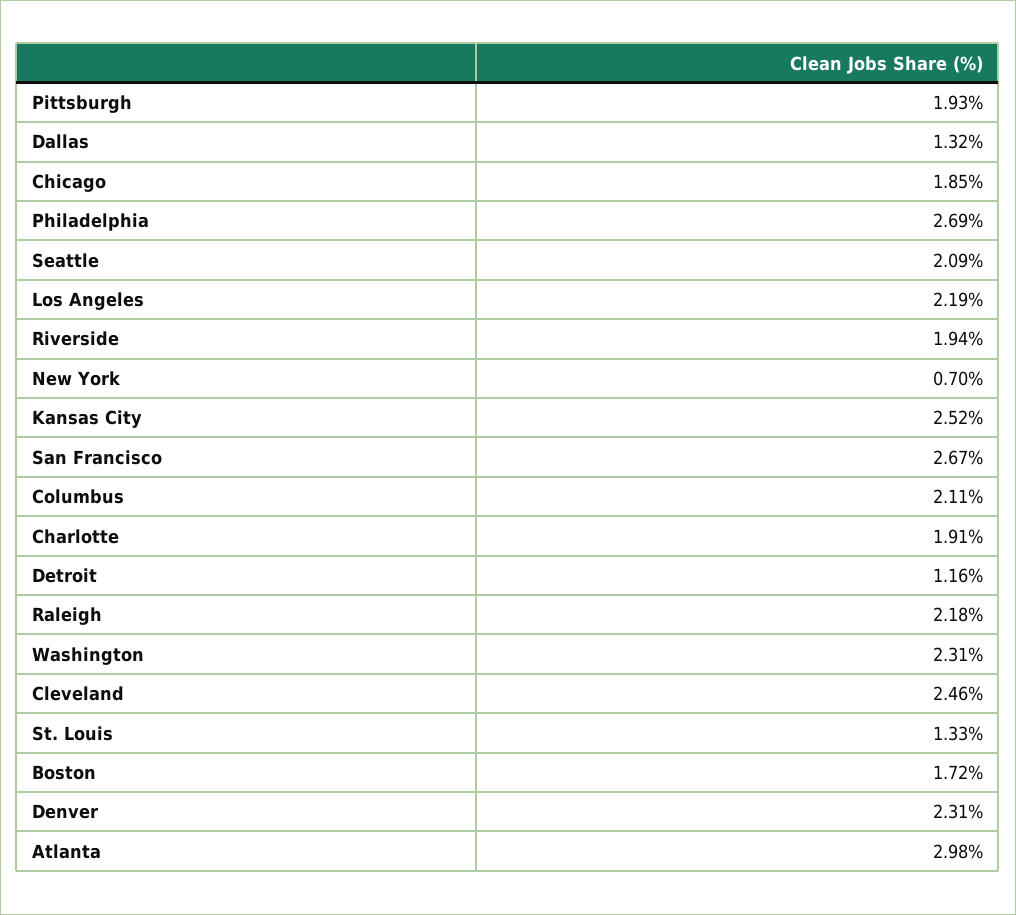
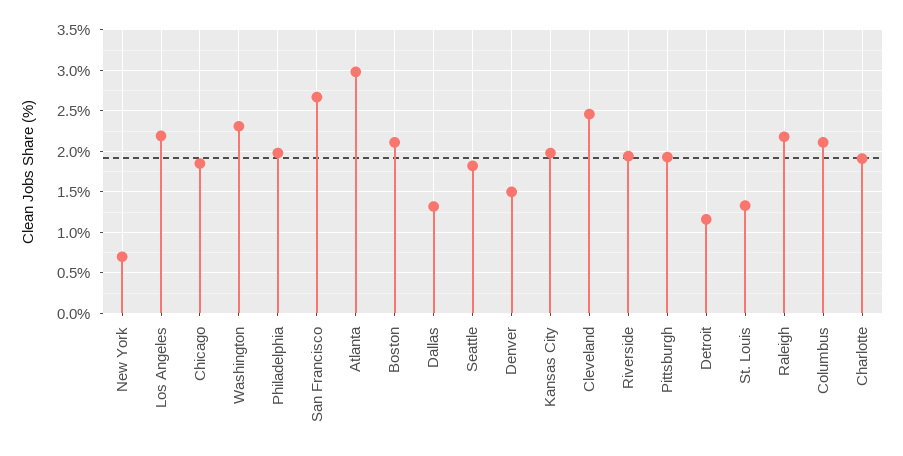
  {
    "Pittsburgh": 1.93,
    "Dallas": 1.32,
    "Chicago": 1.85,
-   "Philadelphia": 2.69,
+   "Philadelphia": 2,
-   "Seattle": 2.09,
+   "Seattle": 1.8,
    "Los Angeles": 2.19,
    "Riverside": 1.94,
    "New York": 0.7,
-   "Kansas City": 2.52,
+   "Kansas City": 2,
    "San Francisco": 2.67,
    "Columbus": 2.11,
    "Charlotte": 1.91,
    "Detroit": 1.16,
    "Raleigh": 2.18,
    "Washington": 2.31,
    "Cleveland": 2.46,
    "St. Louis": 1.33,
-   "Boston": 1.72,
+   "Boston": 2.1,
-   "Denver": 2.31,
+   "Denver": 1.5,
    "Atlanta": 2.98
  }

